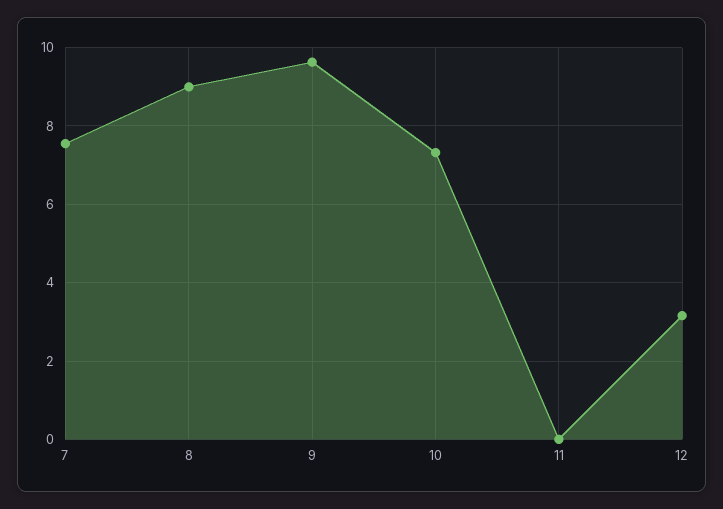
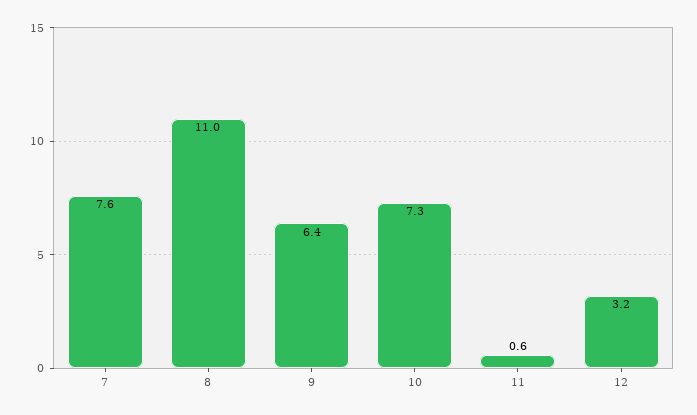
  {
    "7": 7.6,
-   "8": 9,
+   "8": 11,
-   "9": 9.6,
+   "9": 6.4,
    "10": 7.3,
-   "11": 0,
+   "11": 0.6,
    "12": 3.2
  }

